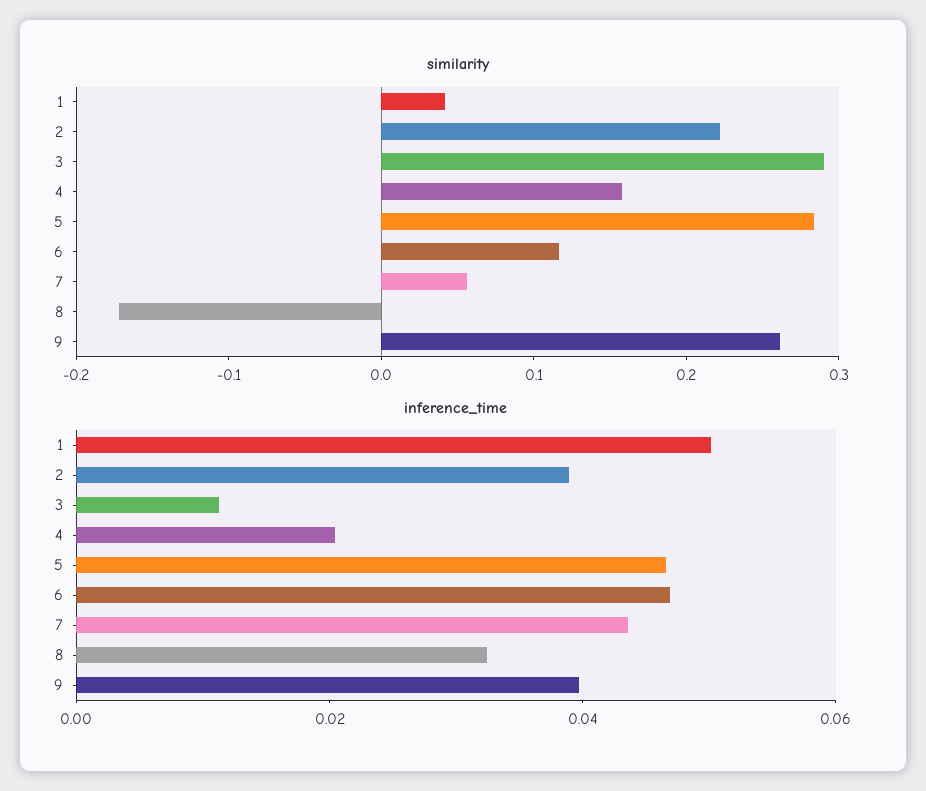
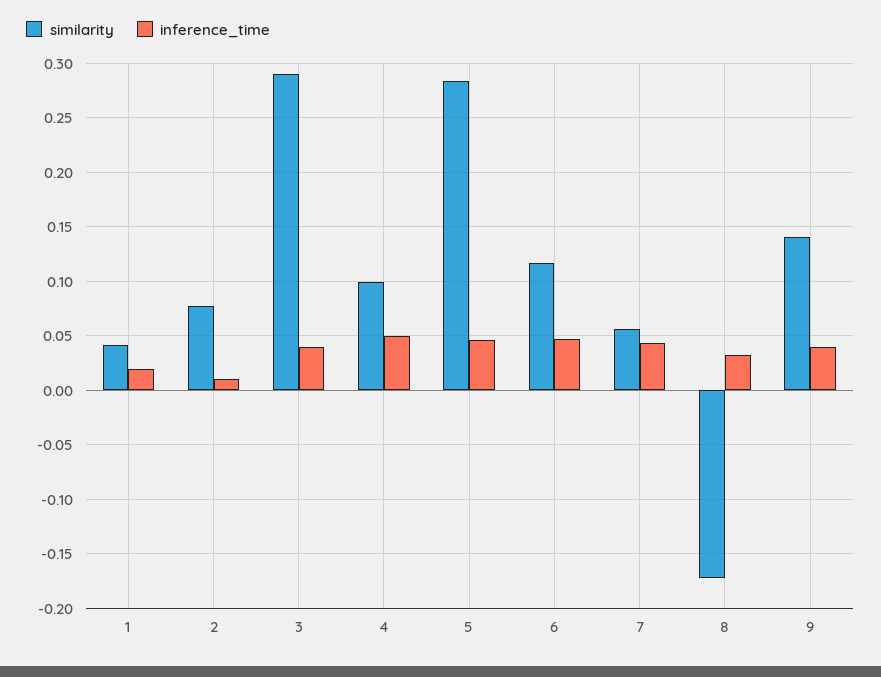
  {
    "similarity": {
      "1": 0.04,
-     "2": 0.22,
+     "2": 0.08,
      "3": 0.29,
-     "4": 0.16,
+     "4": 0.1,
      "5": 0.28,
      "6": 0.12,
      "7": 0.06,
      "8": -0.17,
-     "9": 0.26
+     "9": 0.14
    },
    "inference_time": {
-     "1": 0.05,
+     "1": 0.02,
-     "2": 0.04,
+     "2": 0.01,
-     "3": 0.01,
+     "3": 0.04,
-     "4": 0.02,
+     "4": 0.05,
      "5": 0.045,
      "6": 0.045,
      "7": 0.045,
      "8": 0.03,
      "9": 0.04
    }
  }

